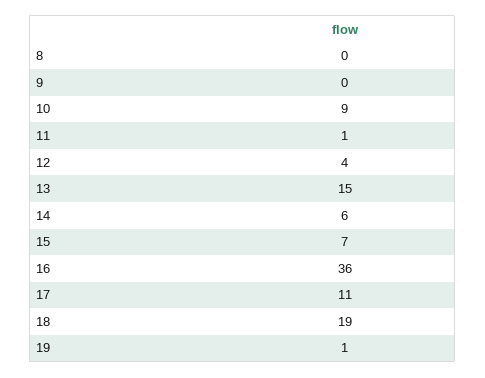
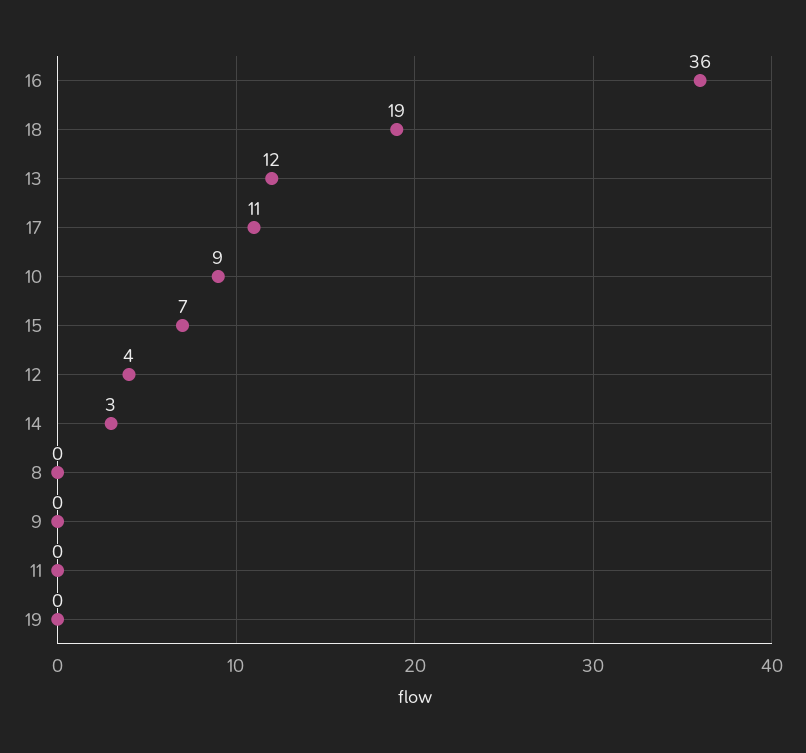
  {
    "8": 0,
    "9": 0,
    "10": 9,
-   "11": 1,
+   "11": 0,
    "12": 4,
-   "13": 15,
+   "13": 12,
-   "14": 6,
+   "14": 3,
    "15": 7,
    "16": 36,
    "17": 11,
    "18": 19,
-   "19": 1
+   "19": 0
  }

